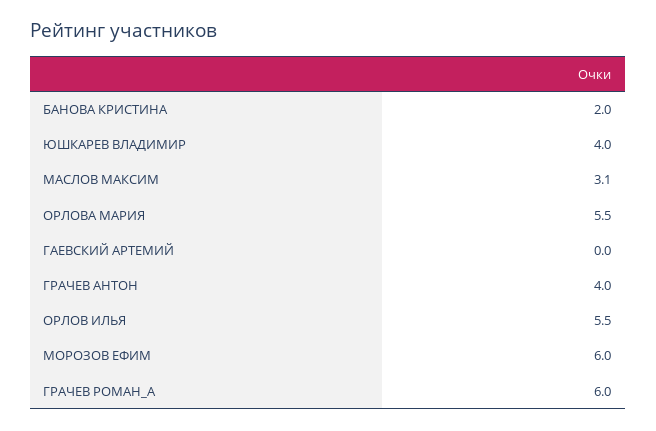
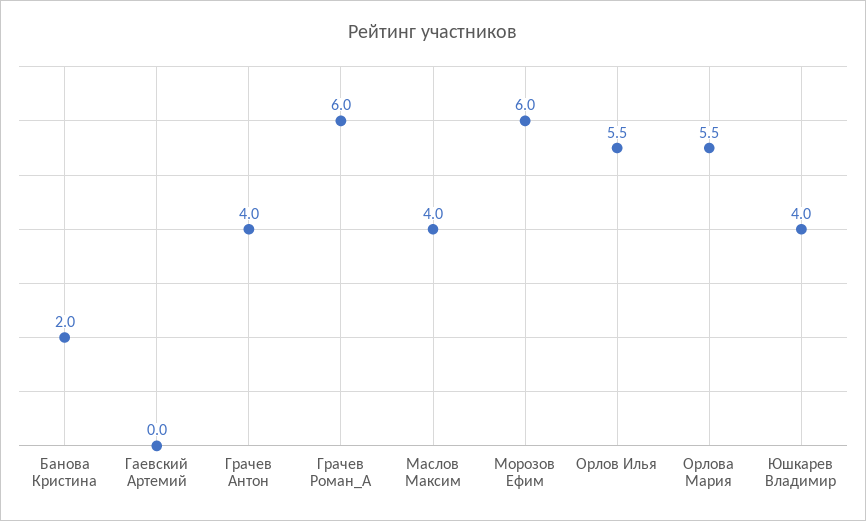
  {
    "БАНОВА КРИСТИНА": 2,
    "ЮШКАРЕВ ВЛАДИМИР": 4,
-   "МАСЛОВ МАКСИМ": 3.1,
+   "МАСЛОВ МАКСИМ": 4,
    "ОРЛОВА МАРИЯ": 5.5,
    "ГАЕВСКИЙ АРТЕМИЙ": 0,
    "ГРАЧЕВ АНТОН": 4,
    "ОРЛОВ ИЛЬЯ": 5.5,
    "МОРОЗОВ ЕФИМ": 6,
    "ГРАЧЕВ РОМАН_А": 6
  }

